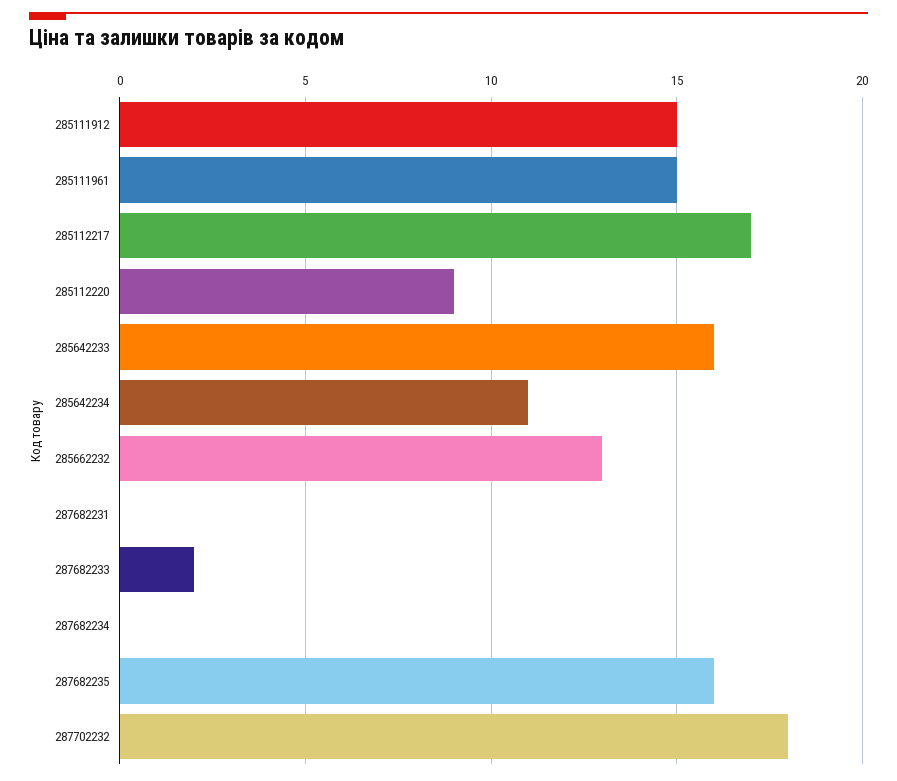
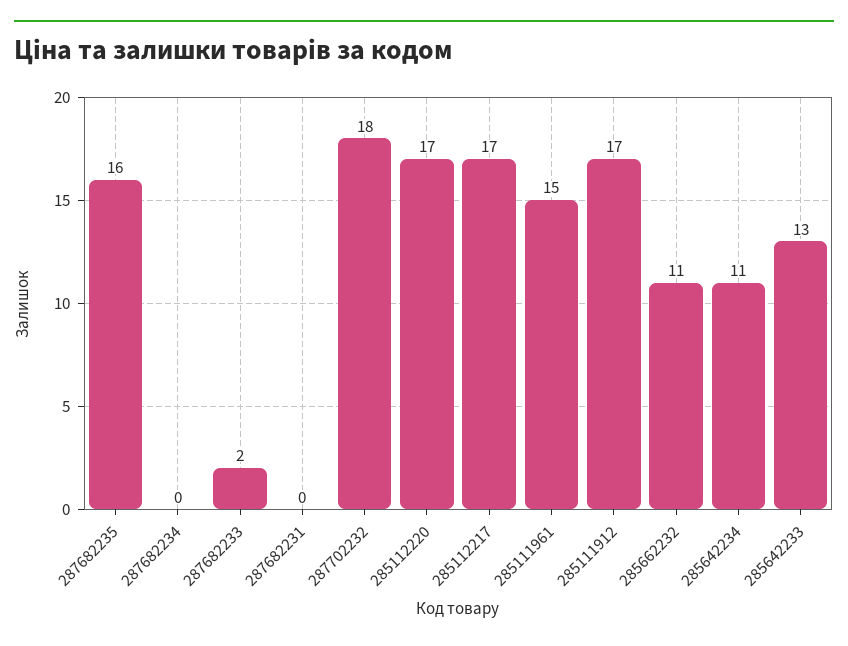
  {
-   "285111912": 15,
+   "285111912": 17,
    "285111961": 15,
    "285112217": 17,
-   "285112220": 9,
+   "285112220": 17,
-   "285642233": 16,
+   "285642233": 13,
    "285642234": 11,
-   "285662232": 13,
+   "285662232": 11,
    "287682231": 0,
    "287682233": 2,
    "287682234": 0,
    "287682235": 16,
    "287702232": 18
  }

